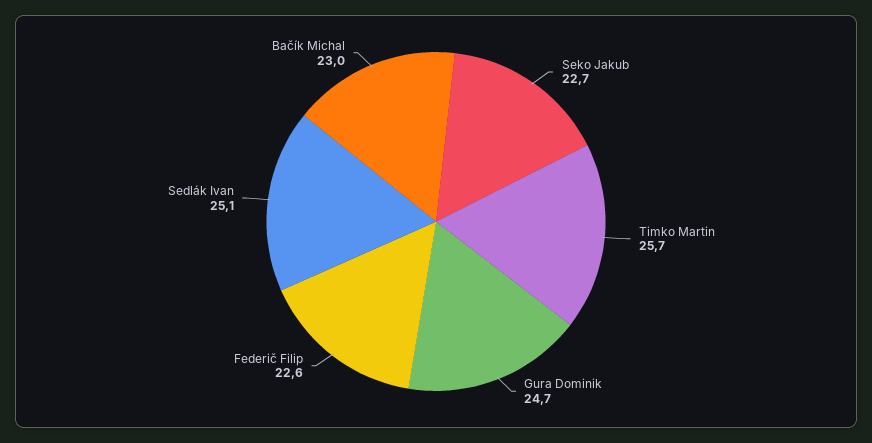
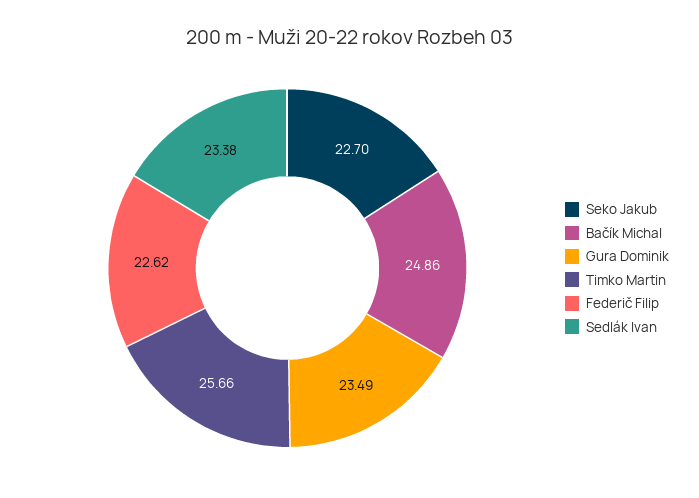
  {
    "Seko Jakub": 22.7,
    "Timko Martin": 25.66,
-   "Gura Dominik": 24.7,
+   "Gura Dominik": 23.49,
    "Federič Filip": 22.62,
-   "Sedlák Ivan": 25.1,
+   "Sedlák Ivan": 23.38,
-   "Bačík Michal": 23
+   "Bačík Michal": 24.86
  }

